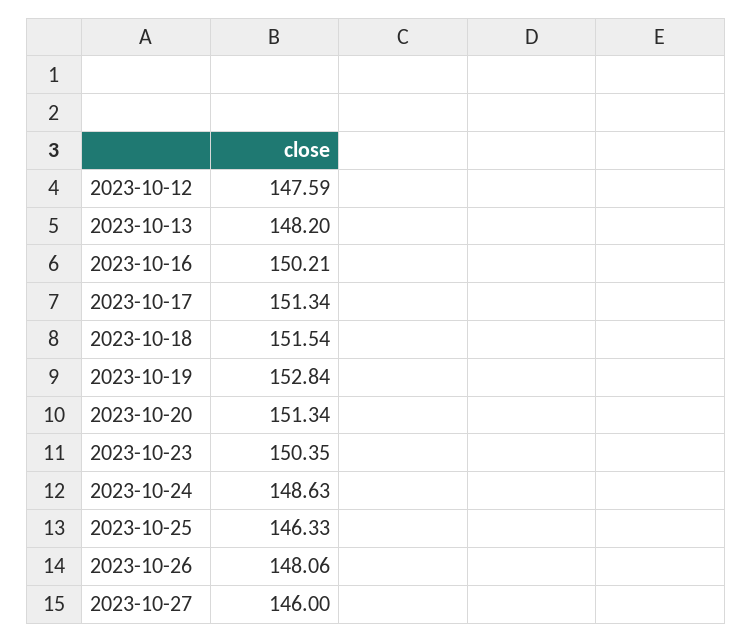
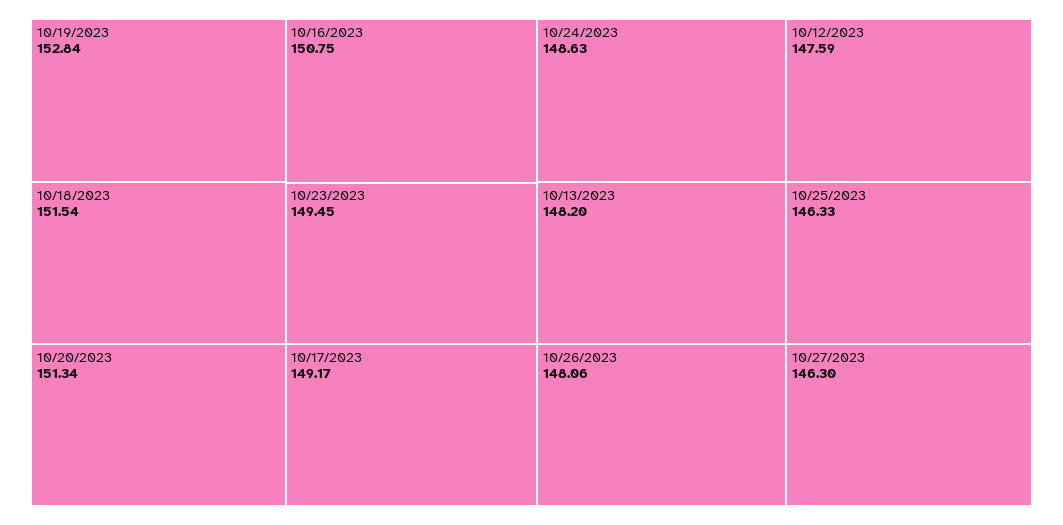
  {
    "2023-10-12": 147.59,
    "2023-10-13": 148.2,
-   "2023-10-16": 150.21,
+   "2023-10-16": 150.75,
-   "2023-10-17": 151.34,
+   "2023-10-17": 149.17,
    "2023-10-18": 151.54,
    "2023-10-19": 152.84,
    "2023-10-20": 151.34,
-   "2023-10-23": 150.35,
+   "2023-10-23": 149.45,
    "2023-10-24": 148.63,
    "2023-10-25": 146.33,
    "2023-10-26": 148.06,
-   "2023-10-27": 146
+   "2023-10-27": 146.3
  }

